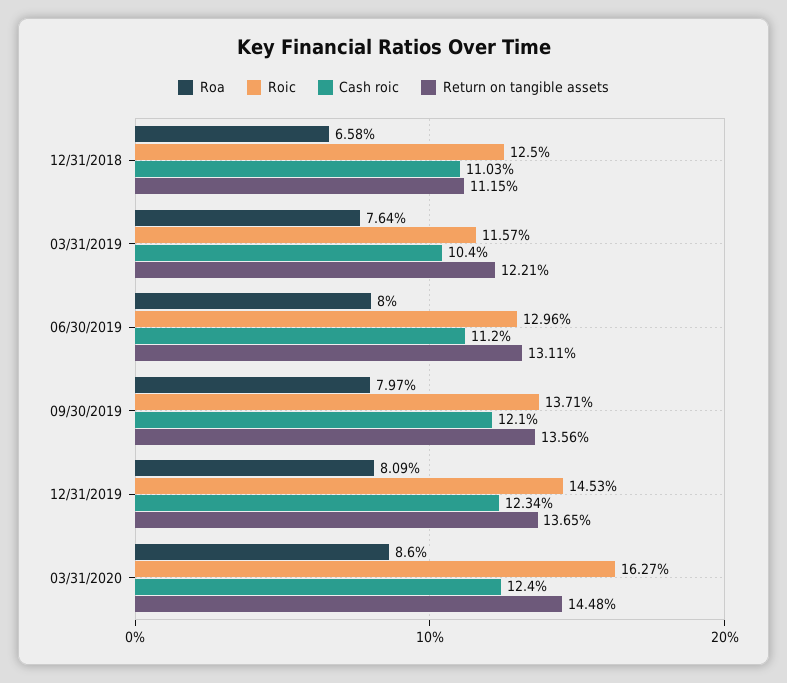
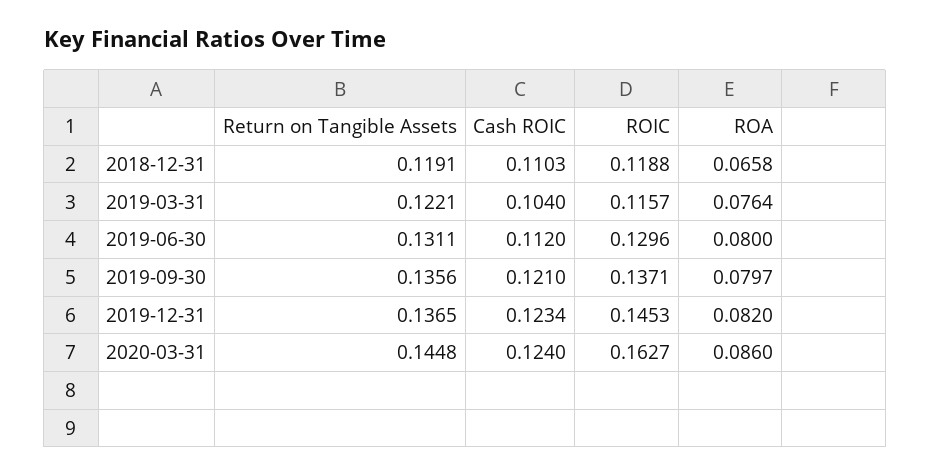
  {
    "Roa": {
      "12/31/2018": 0.0658,
      "03/31/2019": 0.0764,
      "06/30/2019": 0.08,
      "09/30/2019": 0.0797,
-     "12/31/2019": 0.0809,
+     "12/31/2019": 0.082,
      "03/31/2020": 0.086
    },
    "Roic": {
-     "12/31/2018": 0.125,
+     "12/31/2018": 0.1188,
      "03/31/2019": 0.1157,
      "06/30/2019": 0.1296,
      "09/30/2019": 0.1371,
      "12/31/2019": 0.1453,
      "03/31/2020": 0.1627
    },
    "Cash roic": {
      "12/31/2018": 0.1103,
      "03/31/2019": 0.104,
      "06/30/2019": 0.112,
      "09/30/2019": 0.121,
      "12/31/2019": 0.1234,
      "03/31/2020": 0.124
    },
    "Return on tangible assets": {
-     "12/31/2018": 0.1115,
+     "12/31/2018": 0.1191,
      "03/31/2019": 0.1221,
      "06/30/2019": 0.1311,
      "09/30/2019": 0.1356,
      "12/31/2019": 0.1365,
      "03/31/2020": 0.1448
    }
  }

